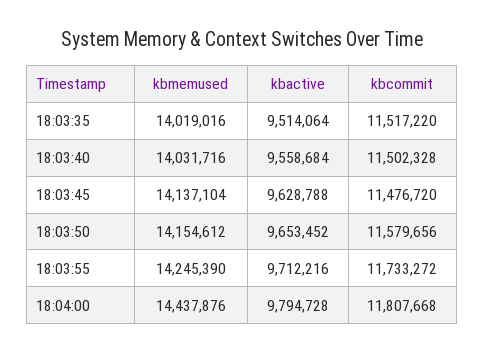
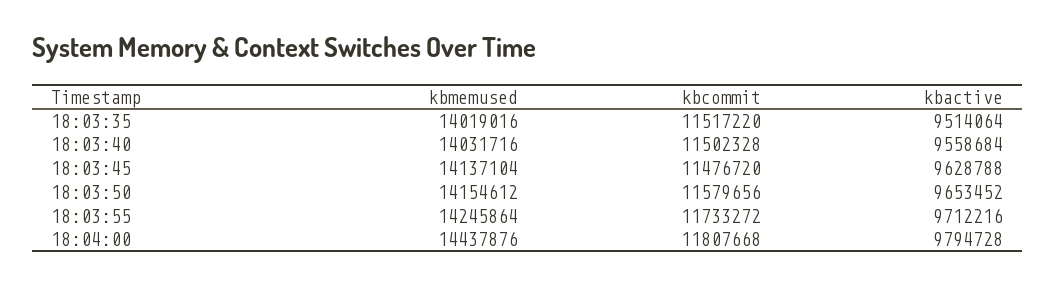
  {
    "kbmemused": {
      "18:03:35": 14019016,
      "18:03:40": 14031716,
      "18:03:45": 14137104,
      "18:03:50": 14154612,
-     "18:03:55": 14245390,
+     "18:03:55": 14245864,
      "18:04:00": 14437876
    },
    "kbactive": {
      "18:03:35": 9514064,
      "18:03:40": 9558684,
      "18:03:45": 9628788,
      "18:03:50": 9653452,
      "18:03:55": 9712216,
      "18:04:00": 9794728
    },
    "kbcommit": {
      "18:03:35": 11517220,
      "18:03:40": 11502328,
      "18:03:45": 11476720,
      "18:03:50": 11579656,
      "18:03:55": 11733272,
      "18:04:00": 11807668
    }
  }

